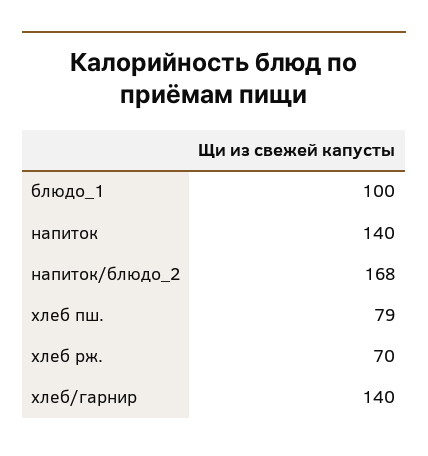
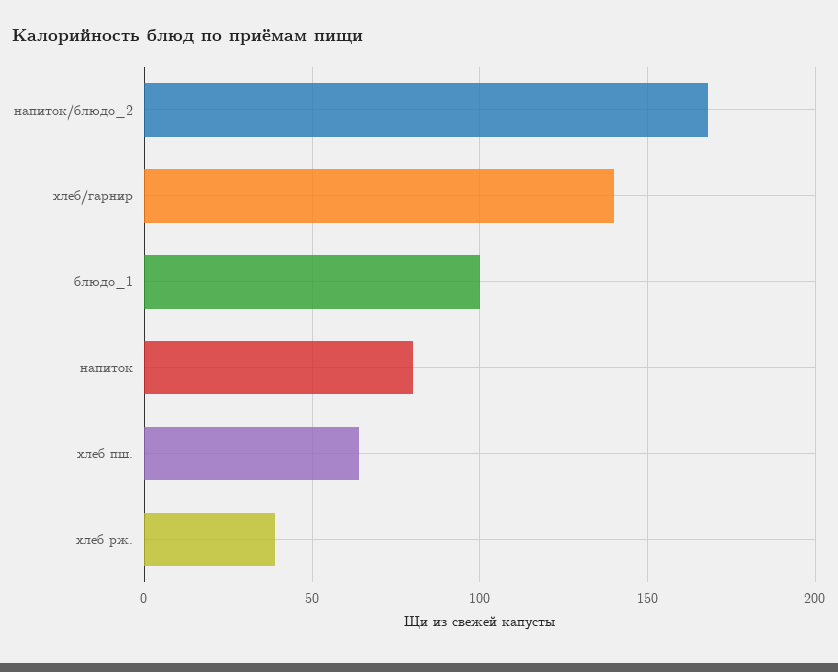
  {
    "блюдо_1": 100,
-   "напиток": 140,
+   "напиток": 80,
    "напиток/блюдо_2": 168,
-   "хлеб пш.": 79,
+   "хлеб пш.": 65,
-   "хлеб рж.": 70,
+   "хлеб рж.": 40,
    "хлеб/гарнир": 140
  }

